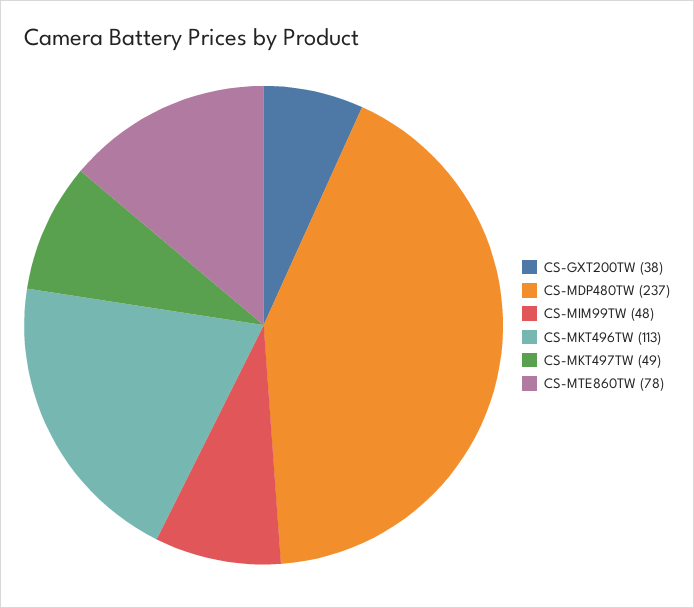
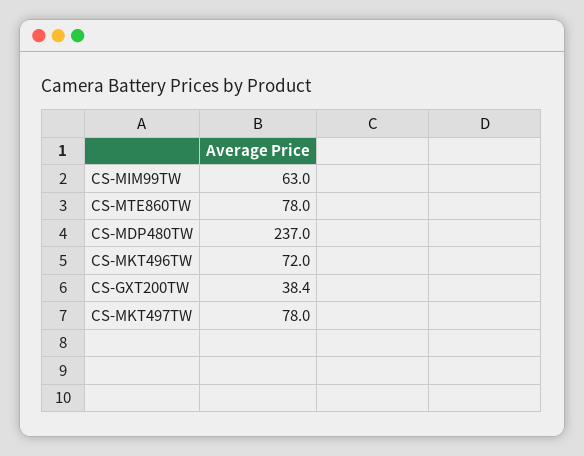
  {
    "CS-GXT200TW": 38.4,
    "CS-MDP480TW": 237,
-   "CS-MIM99TW": 48,
+   "CS-MIM99TW": 63,
-   "CS-MKT496TW": 113,
+   "CS-MKT496TW": 72,
-   "CS-MKT497TW": 49,
+   "CS-MKT497TW": 78,
    "CS-MTE860TW": 78
  }

